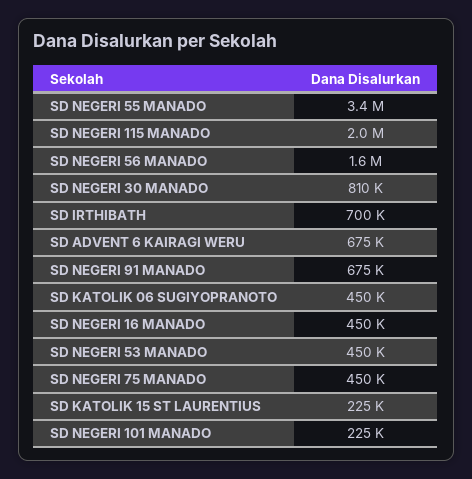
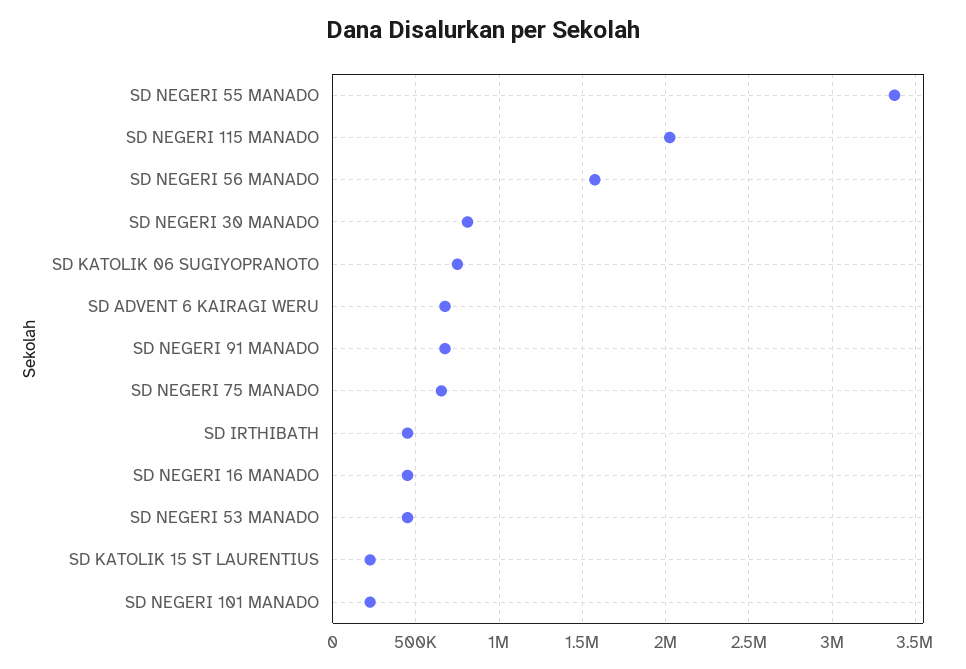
  {
    "SD NEGERI 55 MANADO": 3400000,
    "SD NEGERI 115 MANADO": 2000000,
    "SD NEGERI 56 MANADO": 1600000,
    "SD NEGERI 30 MANADO": 810000,
-   "SD IRTHIBATH": 700000,
+   "SD IRTHIBATH": 450000,
    "SD ADVENT 6 KAIRAGI WERU": 675000,
    "SD NEGERI 91 MANADO": 675000,
-   "SD KATOLIK 06 SUGIYOPRANOTO": 450000,
+   "SD KATOLIK 06 SUGIYOPRANOTO": 750000,
    "SD NEGERI 16 MANADO": 450000,
    "SD NEGERI 53 MANADO": 450000,
-   "SD NEGERI 75 MANADO": 450000,
+   "SD NEGERI 75 MANADO": 650000,
    "SD KATOLIK 15 ST LAURENTIUS": 225000,
    "SD NEGERI 101 MANADO": 225000
  }

